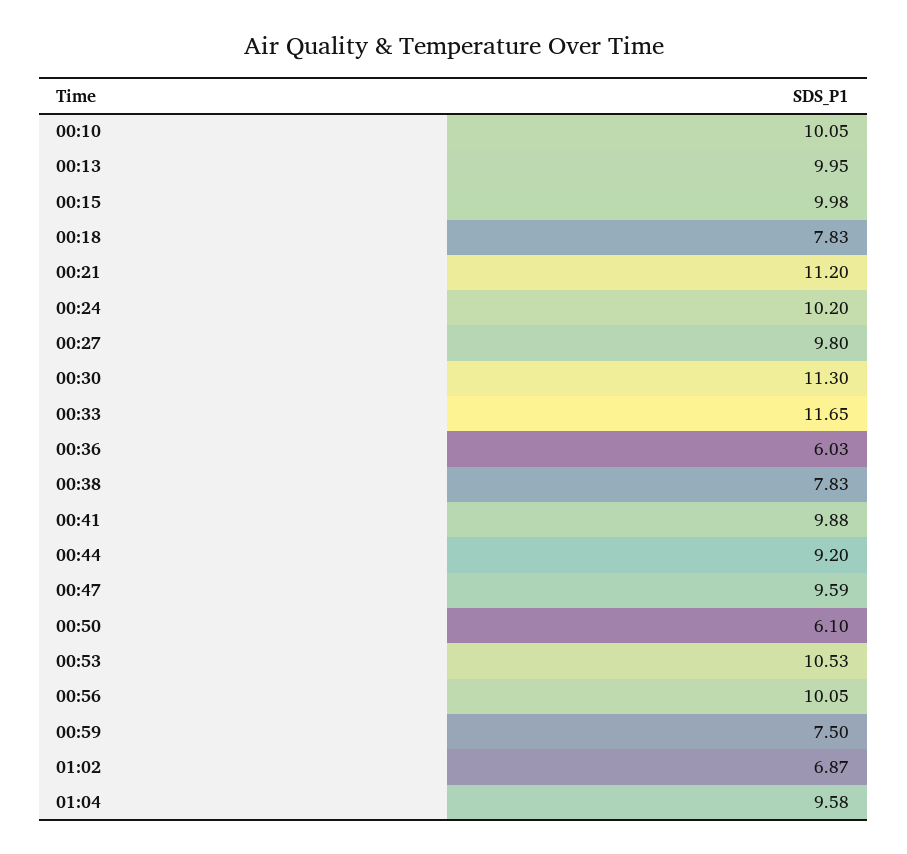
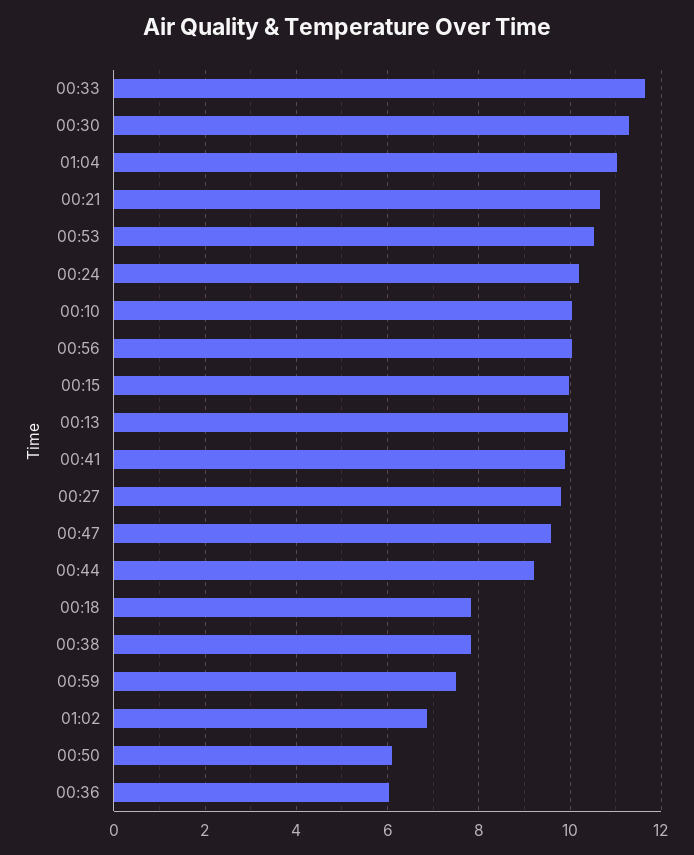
  {
    "00:10": 10.05,
    "00:13": 9.95,
    "00:15": 9.98,
    "00:18": 7.83,
-   "00:21": 11.2,
+   "00:21": 10.6,
    "00:24": 10.2,
    "00:27": 9.8,
    "00:30": 11.3,
    "00:33": 11.65,
    "00:36": 6.03,
    "00:38": 7.83,
    "00:41": 9.88,
    "00:44": 9.2,
    "00:47": 9.59,
    "00:50": 6.1,
    "00:53": 10.53,
    "00:56": 10.05,
    "00:59": 7.5,
    "01:02": 6.87,
-   "01:04": 9.58
+   "01:04": 11
  }

